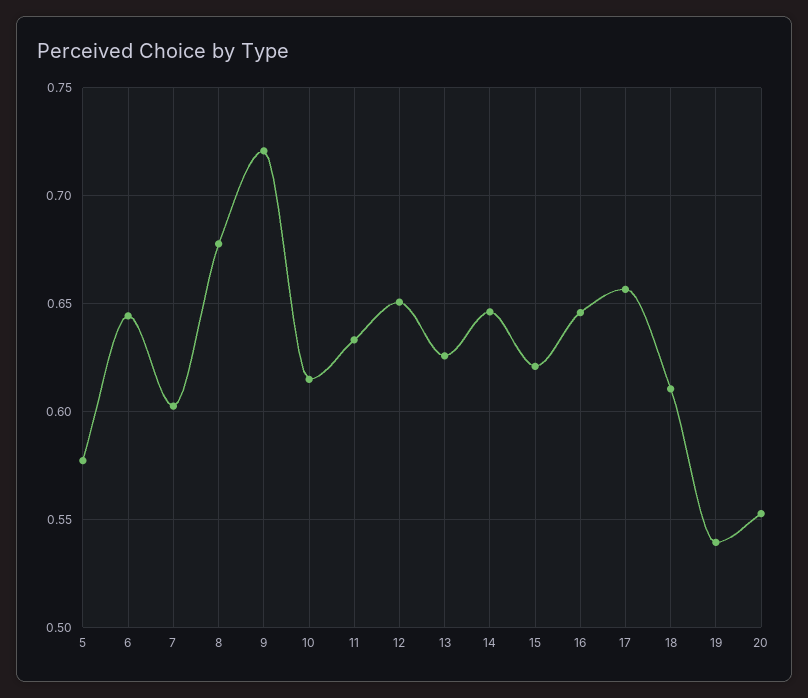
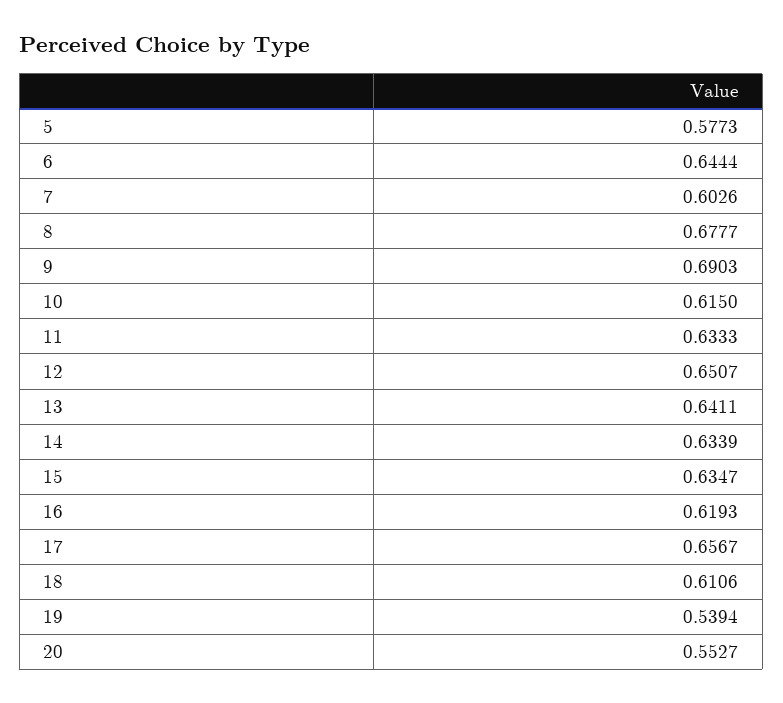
  {
    "5": 0.5773,
    "6": 0.6444,
    "7": 0.6026,
    "8": 0.6777,
-   "9": 0.72,
+   "9": 0.6903,
    "10": 0.615,
    "11": 0.6333,
    "12": 0.6507,
-   "13": 0.625,
+   "13": 0.6411,
-   "14": 0.645,
+   "14": 0.6339,
-   "15": 0.62,
+   "15": 0.6347,
-   "16": 0.645,
+   "16": 0.6193,
    "17": 0.6567,
    "18": 0.6106,
    "19": 0.5394,
    "20": 0.5527
  }

